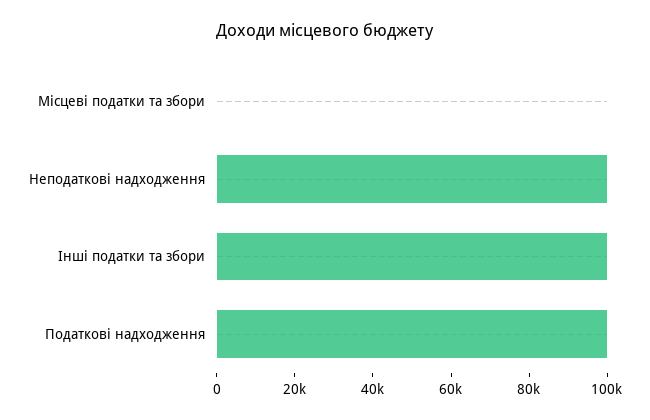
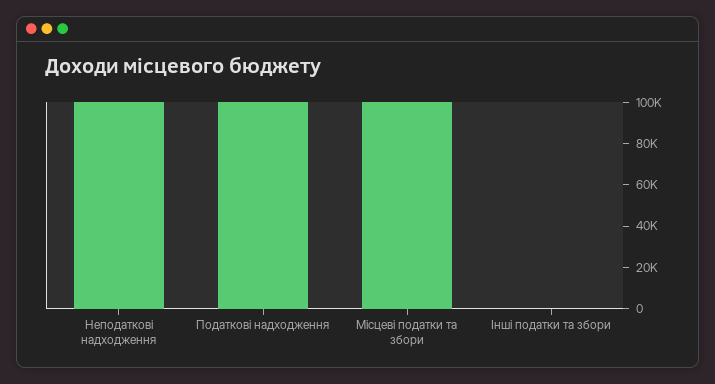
  {
-   "Місцеві податки та збори": 0,
+   "Місцеві податки та збори": 100000,
    "Неподаткові надходження": 100000,
-   "Інші податки та збори": 100000,
+   "Інші податки та збори": 0,
    "Податкові надходження": 100000
  }

